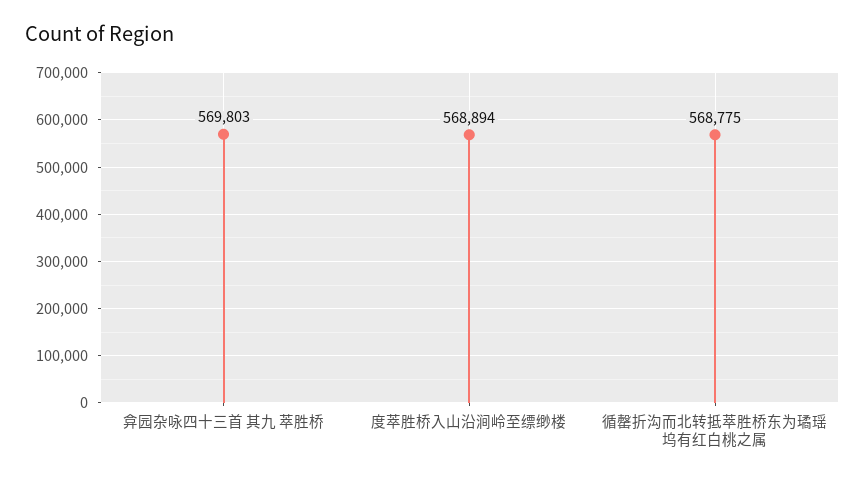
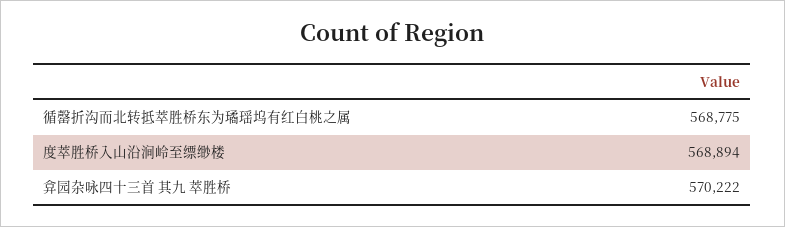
  {
-   "弇园杂咏四十三首 其九 萃胜桥": 569803,
+   "弇园杂咏四十三首 其九 萃胜桥": 570222,
    "度萃胜桥入山沿涧岭至缥缈楼": 568894,
    "循罄折沟而北转抵萃胜桥东为璚瑶坞有红白桃之属": 568775
  }

